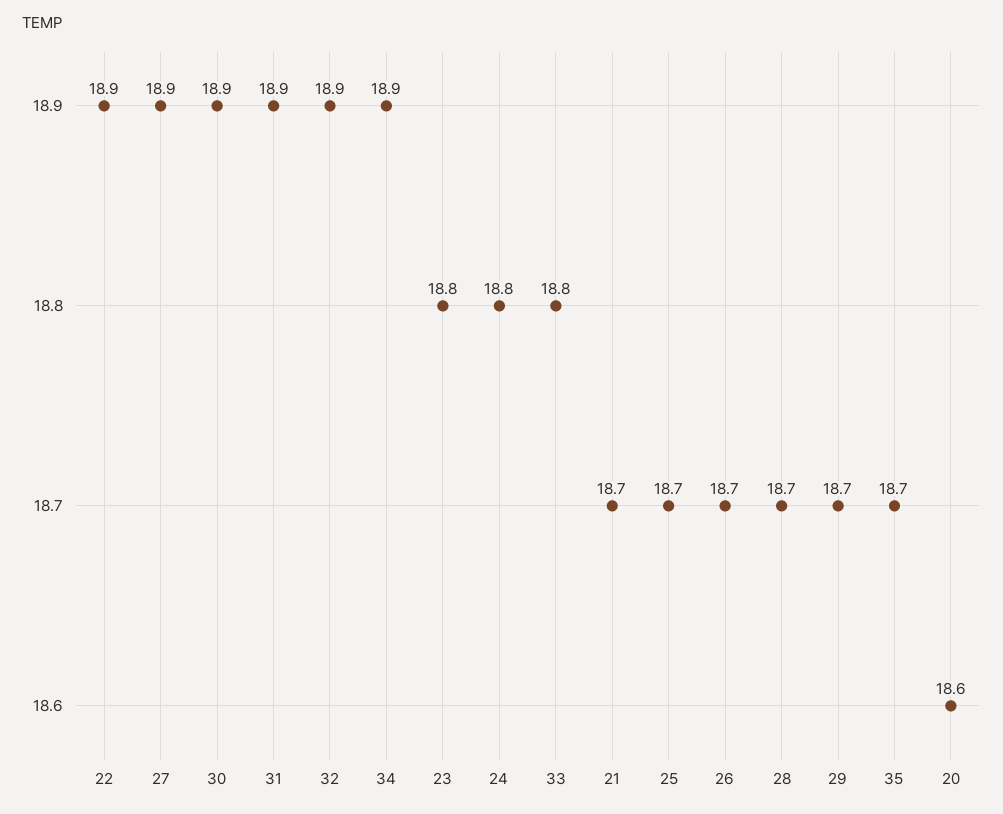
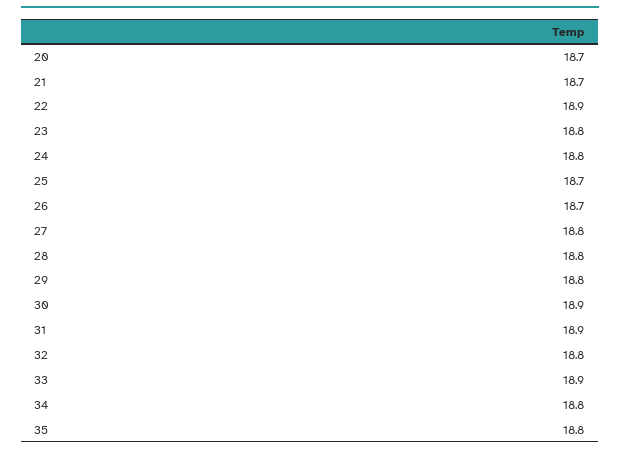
  {
    "22": 18.9,
-   "27": 18.9,
+   "27": 18.8,
    "30": 18.9,
    "31": 18.9,
-   "32": 18.9,
+   "32": 18.8,
-   "34": 18.9,
+   "34": 18.8,
    "23": 18.8,
    "24": 18.8,
-   "33": 18.8,
+   "33": 18.9,
    "21": 18.7,
    "25": 18.7,
    "26": 18.7,
-   "28": 18.7,
+   "28": 18.8,
-   "29": 18.7,
+   "29": 18.8,
-   "35": 18.7,
+   "35": 18.8,
-   "20": 18.6
+   "20": 18.7
  }

